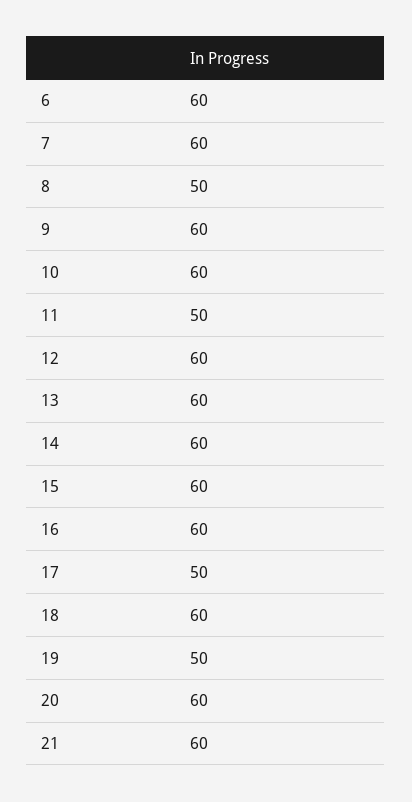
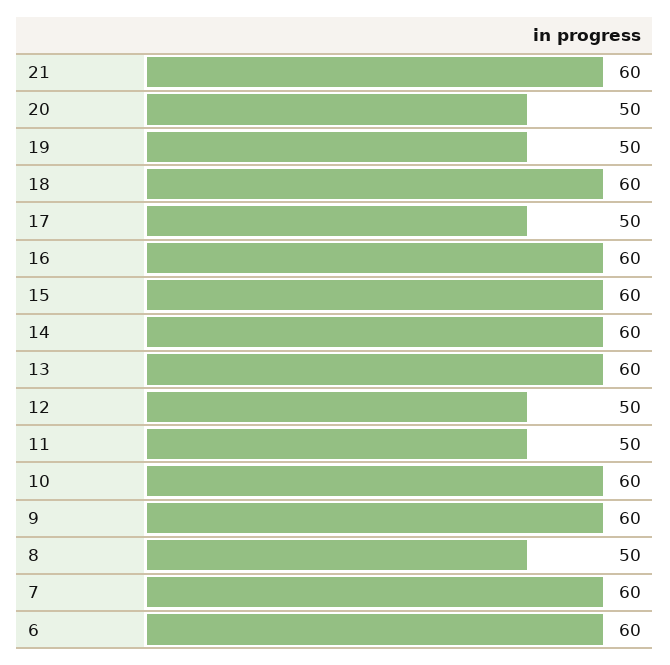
  {
    "6": 60,
    "7": 60,
    "8": 50,
    "9": 60,
    "10": 60,
    "11": 50,
-   "12": 60,
+   "12": 50,
    "13": 60,
    "14": 60,
    "15": 60,
    "16": 60,
    "17": 50,
    "18": 60,
    "19": 50,
-   "20": 60,
+   "20": 50,
    "21": 60
  }

